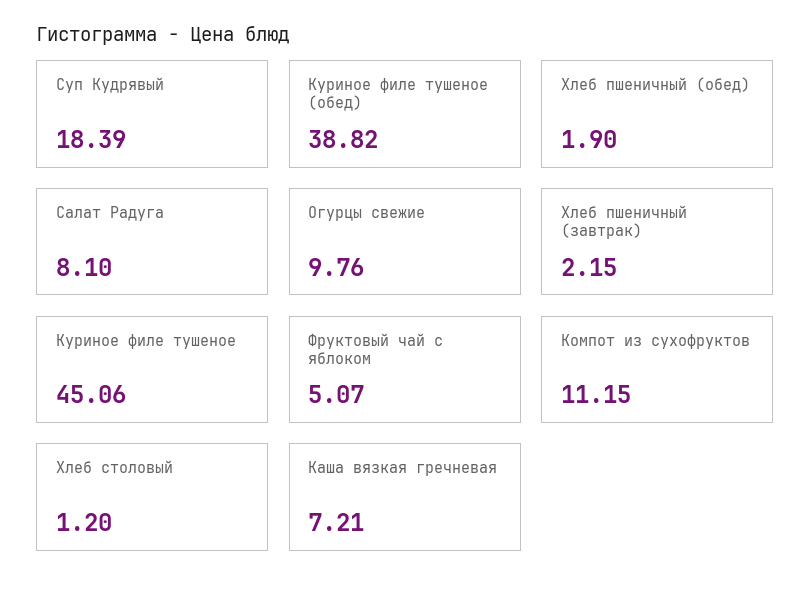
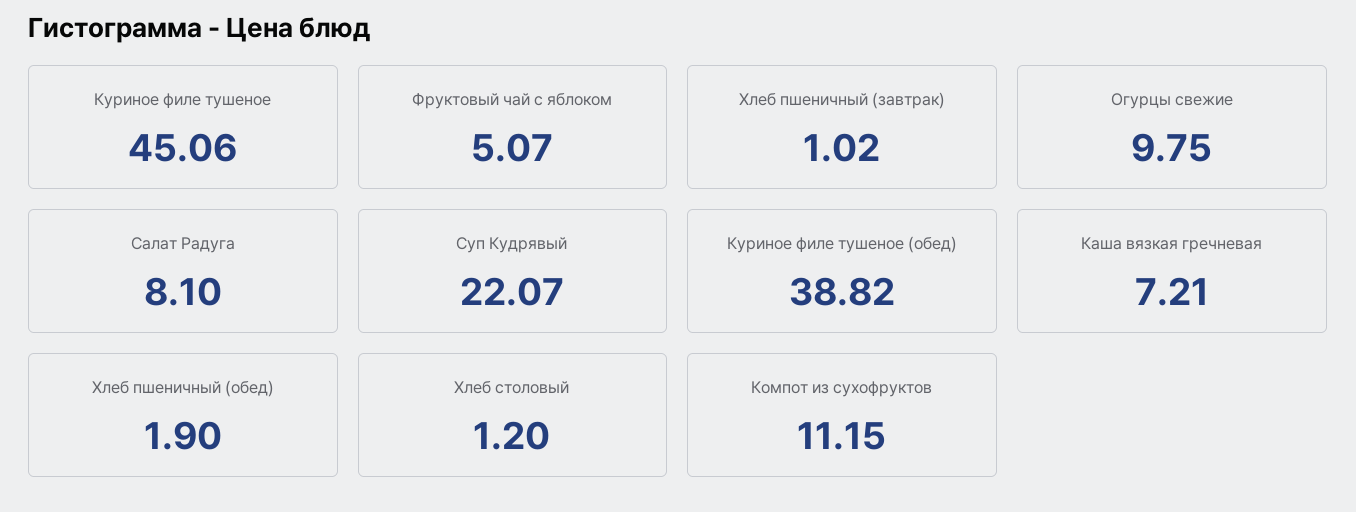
  {
-   "Суп Кудрявый": 18.39,
+   "Суп Кудрявый": 22.07,
    "Куриное филе тушеное (обед)": 38.82,
    "Хлеб пшеничный (обед)": 1.9,
    "Салат Радуга": 8.1,
-   "Огурцы свежие": 9.76,
+   "Огурцы свежие": 9.75,
-   "Хлеб пшеничный (завтрак)": 2.15,
+   "Хлеб пшеничный (завтрак)": 1.02,
    "Куриное филе тушеное": 45.06,
    "Фруктовый чай с яблоком": 5.07,
    "Компот из сухофруктов": 11.15,
    "Хлеб столовый": 1.2,
    "Каша вязкая гречневая": 7.21
  }

